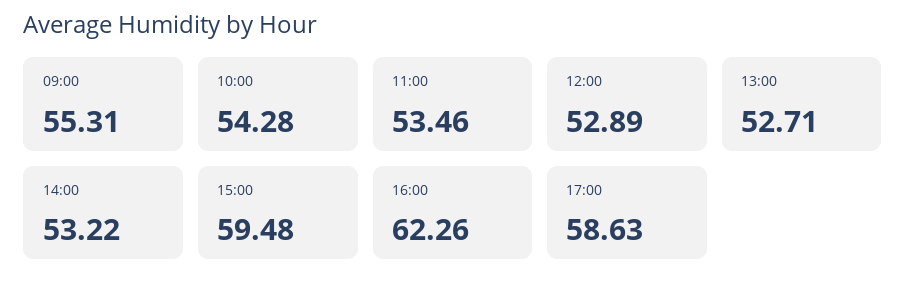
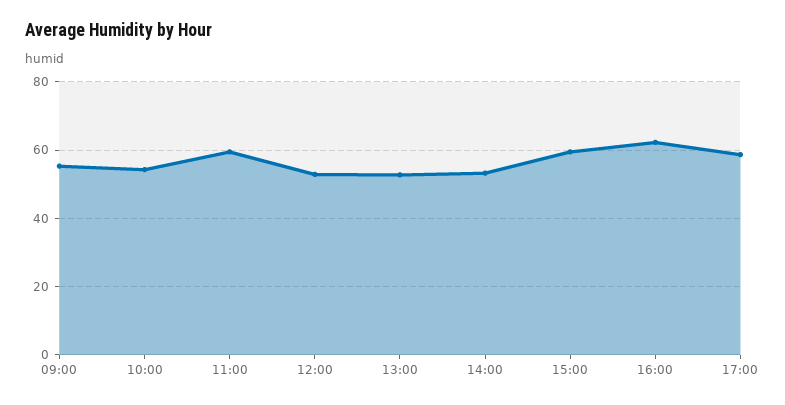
  {
    "09:00": 55.31,
    "10:00": 54.28,
-   "11:00": 53.46,
+   "11:00": 60,
    "12:00": 52.89,
    "13:00": 52.71,
    "14:00": 53.22,
    "15:00": 59.48,
    "16:00": 62.26,
    "17:00": 58.63
  }

